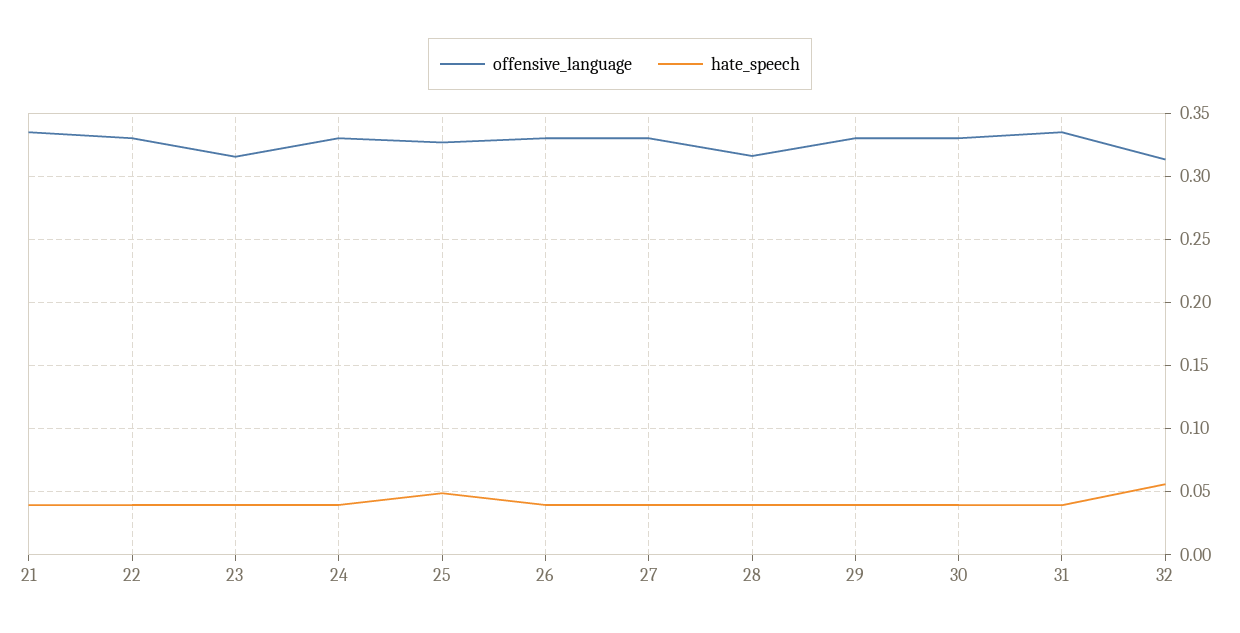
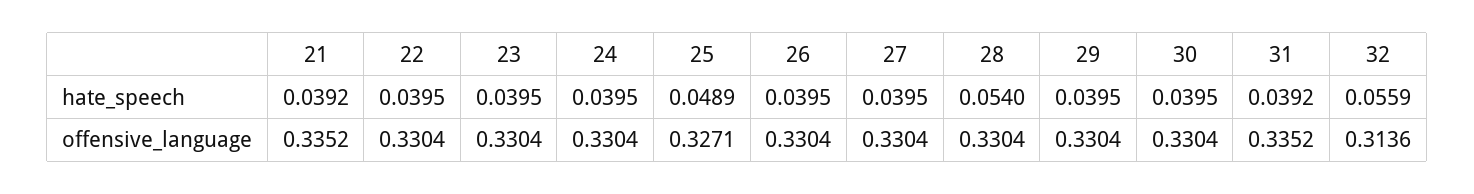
  {
    "offensive_language": {
      "21": 0.3352,
      "22": 0.3304,
-     "23": 0.315,
+     "23": 0.3304,
      "24": 0.3304,
      "25": 0.3271,
      "26": 0.3304,
      "27": 0.3304,
-     "28": 0.315,
+     "28": 0.3304,
      "29": 0.3304,
      "30": 0.3304,
      "31": 0.3352,
      "32": 0.3136
    },
    "hate_speech": {
      "21": 0.0392,
      "22": 0.0395,
      "23": 0.0395,
      "24": 0.0395,
      "25": 0.0489,
      "26": 0.0395,
      "27": 0.0395,
-     "28": 0.04,
+     "28": 0.054,
      "29": 0.0395,
      "30": 0.0395,
      "31": 0.0392,
      "32": 0.0559
    }
  }

